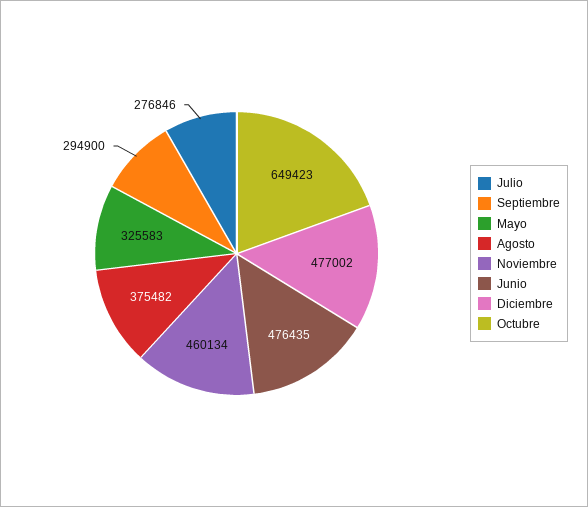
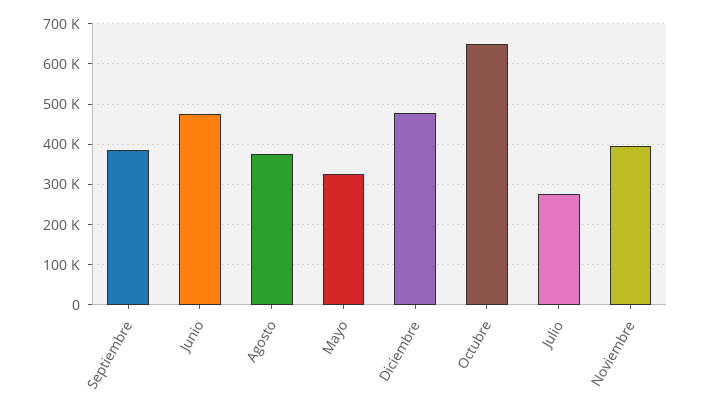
  {
    "Julio": 276846,
-   "Septiembre": 294900,
+   "Septiembre": 380000,
    "Mayo": 325583,
    "Agosto": 375482,
-   "Noviembre": 460134,
+   "Noviembre": 400000,
    "Junio": 476435,
    "Diciembre": 477002,
    "Octubre": 649423
  }

